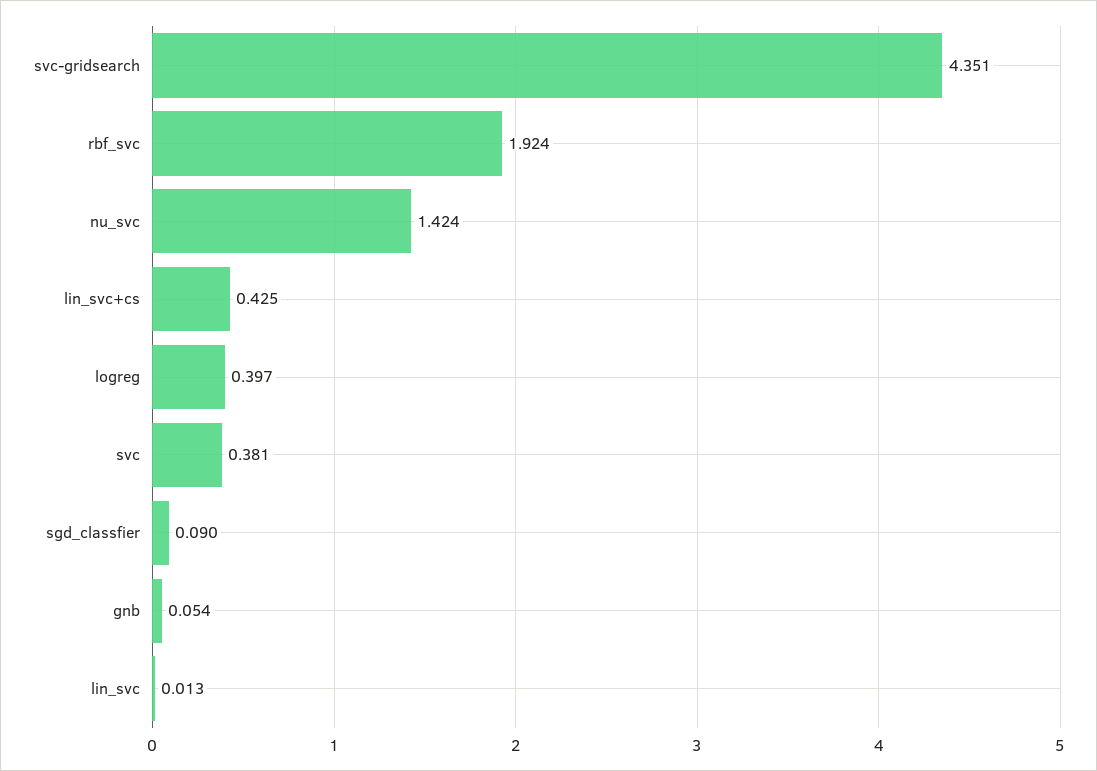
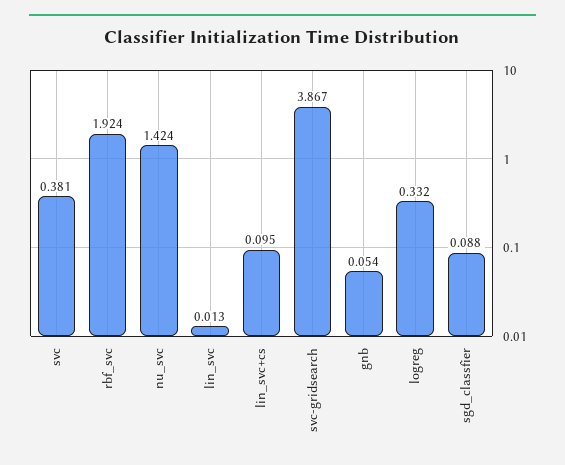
  {
-   "svc-gridsearch": 4.351,
+   "svc-gridsearch": 3.867,
    "rbf_svc": 1.924,
    "nu_svc": 1.424,
-   "lin_svc+cs": 0.425,
+   "lin_svc+cs": 0.095,
-   "logreg": 0.397,
+   "logreg": 0.332,
    "svc": 0.381,
-   "sgd_classfier": 0.09,
+   "sgd_classfier": 0.088,
    "gnb": 0.054,
    "lin_svc": 0.013
  }

